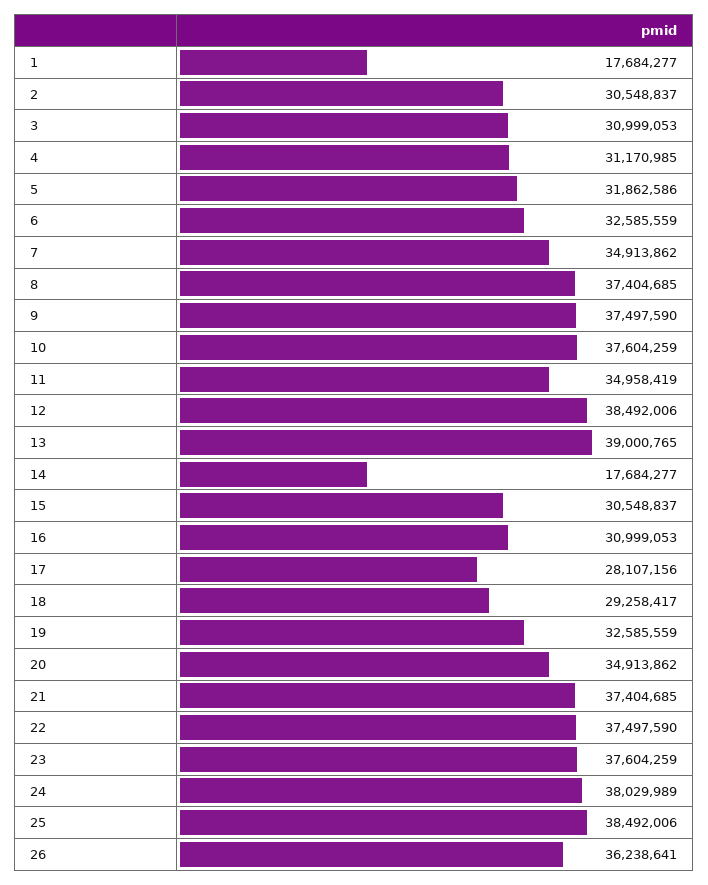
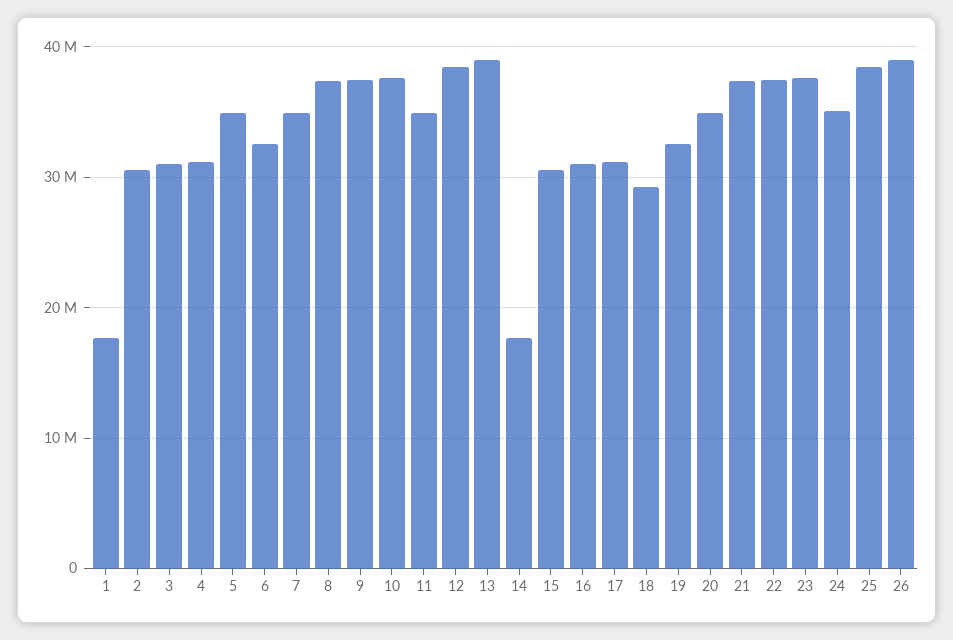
  {
    "1": 17684277,
    "2": 30548837,
    "3": 30999053,
    "4": 31170985,
-   "5": 31862586,
+   "5": 35000000,
    "6": 32585559,
    "7": 34913862,
    "8": 37404685,
    "9": 37497590,
    "10": 37604259,
    "11": 34958419,
    "12": 38492006,
    "13": 39000765,
    "14": 17684277,
    "15": 30548837,
    "16": 30999053,
-   "17": 28107156,
+   "17": 31000000,
    "18": 29258417,
    "19": 32585559,
    "20": 34913862,
    "21": 37404685,
    "22": 37497590,
    "23": 37604259,
-   "24": 38029989,
+   "24": 35000000,
    "25": 38492006,
-   "26": 36238641
+   "26": 39000000
  }

